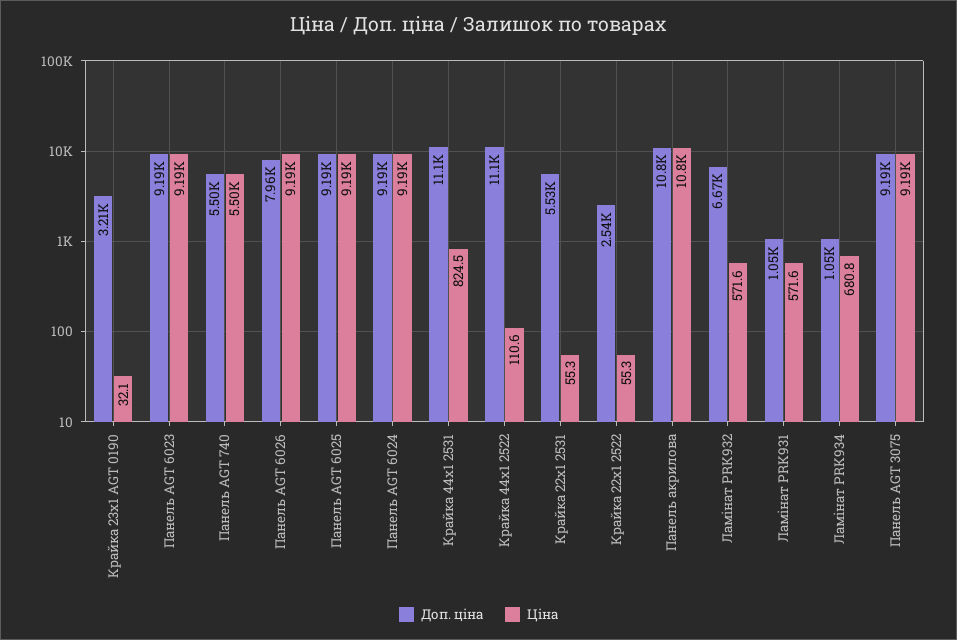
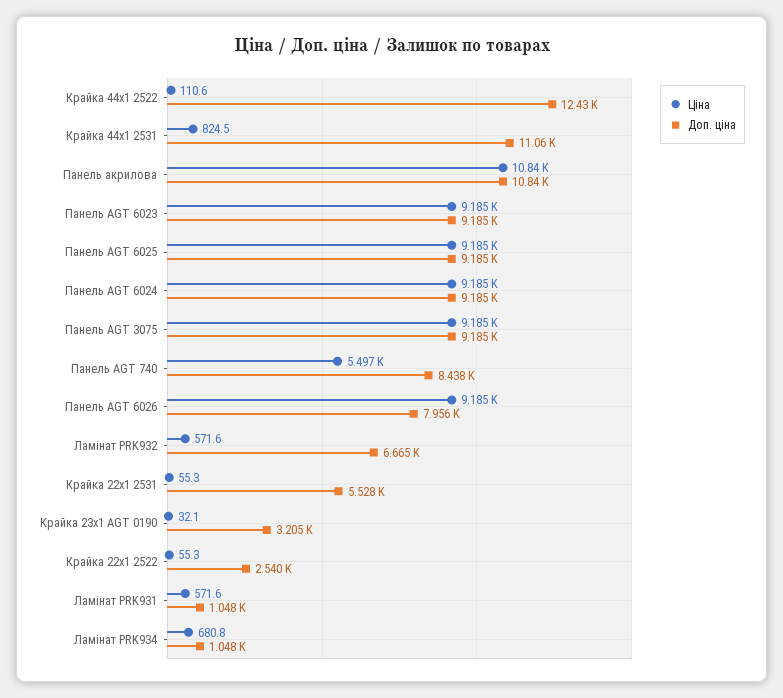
  {
    "Доп. ціна": {
      "Крайка 23x1 AGT 0190": 3205,
      "Панель AGT 6023": 9185,
-     "Панель AGT 740": 5500,
+     "Панель AGT 740": 8438,
      "Панель AGT 6026": 7956,
      "Панель AGT 6025": 9185,
      "Панель AGT 6024": 9185,
      "Крайка 44x1 2531": 11060,
-     "Крайка 44x1 2522": 11100,
+     "Крайка 44x1 2522": 12430,
      "Крайка 22x1 2531": 5528,
      "Крайка 22x1 2522": 2540,
      "Панель акрилова": 10840,
      "Ламінат PRK932": 6665,
      "Ламінат PRK931": 1048,
      "Ламінат PRK934": 1048,
      "Панель AGT 3075": 9185
    },
    "Ціна": {
      "Крайка 23x1 AGT 0190": 32.1,
      "Панель AGT 6023": 9185,
      "Панель AGT 740": 5497,
      "Панель AGT 6026": 9185,
      "Панель AGT 6025": 9185,
      "Панель AGT 6024": 9185,
      "Крайка 44x1 2531": 824.5,
      "Крайка 44x1 2522": 110.6,
      "Крайка 22x1 2531": 55.3,
      "Крайка 22x1 2522": 55.3,
      "Панель акрилова": 10840,
      "Ламінат PRK932": 571.6,
      "Ламінат PRK931": 571.6,
      "Ламінат PRK934": 680.8,
      "Панель AGT 3075": 9185
    }
  }

